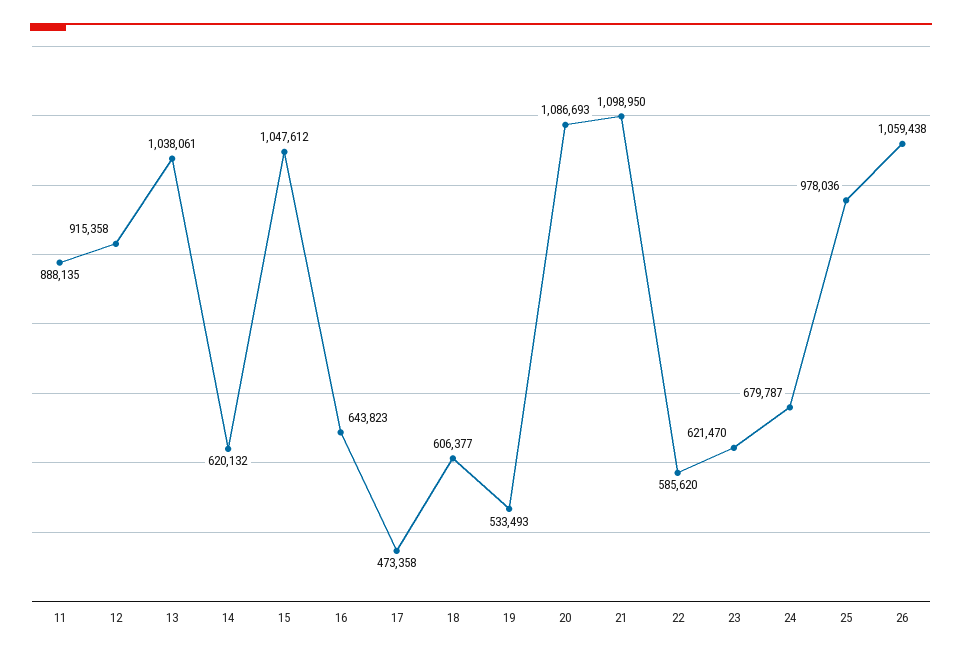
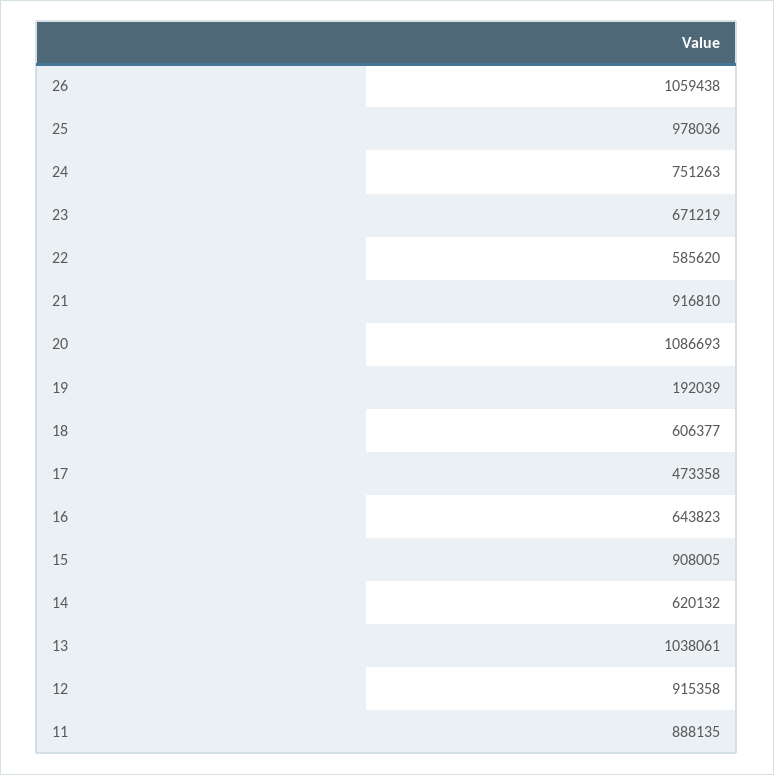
  {
    "11": 888135,
    "12": 915358,
    "13": 1038061,
    "14": 620132,
-   "15": 1047612,
+   "15": 908005,
    "16": 643823,
    "17": 473358,
    "18": 606377,
-   "19": 533493,
+   "19": 192039,
    "20": 1086693,
-   "21": 1098950,
+   "21": 916810,
    "22": 585620,
-   "23": 621470,
+   "23": 671219,
-   "24": 679787,
+   "24": 751263,
    "25": 978036,
    "26": 1059438
  }

